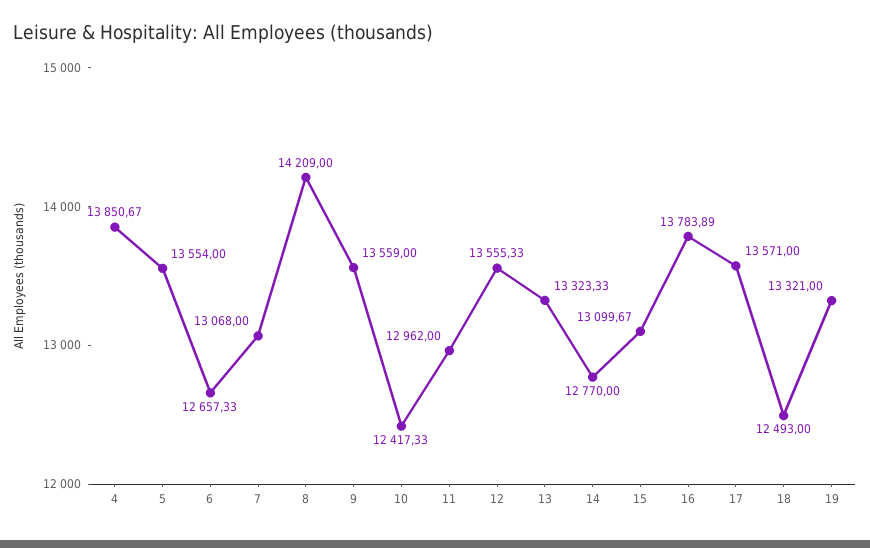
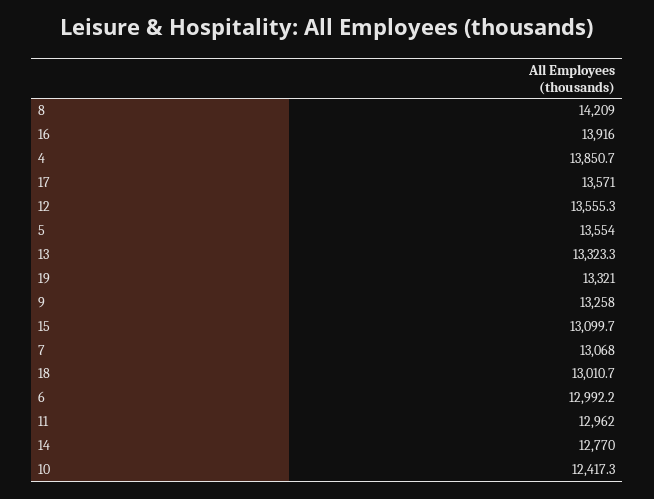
  {
    "4": 13850.67,
    "5": 13554,
-   "6": 12657.33,
+   "6": 12992.2,
    "7": 13068,
    "8": 14209,
-   "9": 13559,
+   "9": 13258,
    "10": 12417.33,
    "11": 12962,
    "12": 13555.33,
    "13": 13323.33,
    "14": 12770,
    "15": 13099.67,
-   "16": 13783.89,
+   "16": 13916,
    "17": 13571,
-   "18": 12493,
+   "18": 13010.7,
    "19": 13321
  }

